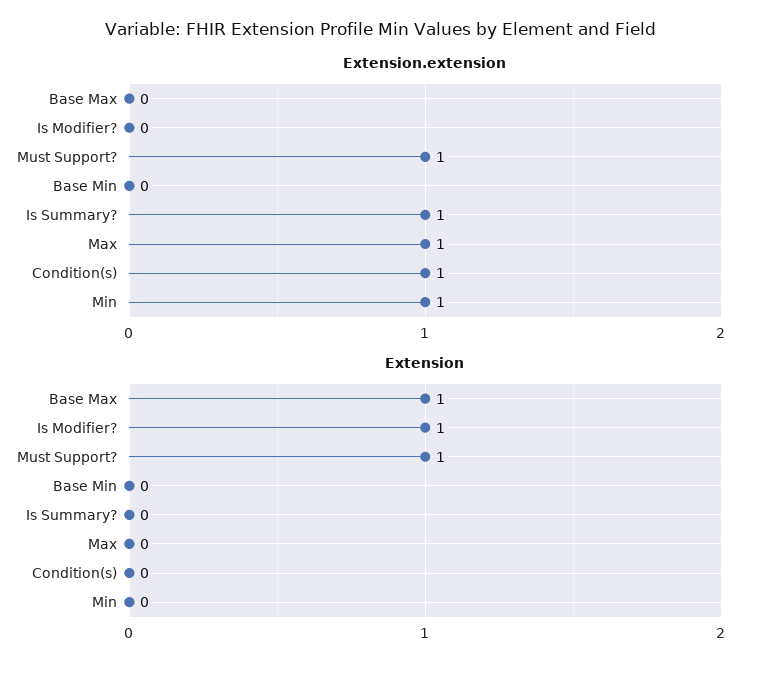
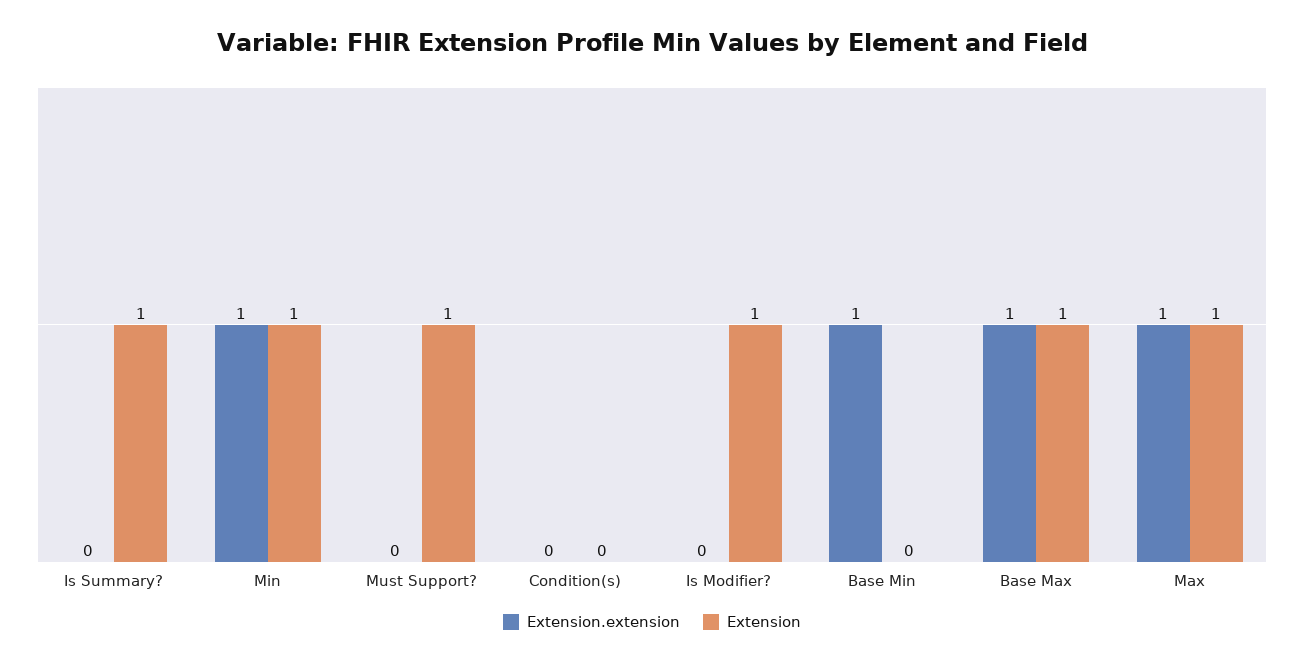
  {
    "Extension.extension": {
-     "Base Max": 0,
+     "Base Max": 1,
      "Is Modifier?": 0,
-     "Must Support?": 1,
+     "Must Support?": 0,
-     "Base Min": 0,
+     "Base Min": 1,
-     "Is Summary?": 1,
+     "Is Summary?": 0,
      "Max": 1,
-     "Condition(s)": 1,
+     "Condition(s)": 0,
      "Min": 1
    },
    "Extension": {
      "Base Max": 1,
      "Is Modifier?": 1,
      "Must Support?": 1,
      "Base Min": 0,
-     "Is Summary?": 0,
+     "Is Summary?": 1,
-     "Max": 0,
+     "Max": 1,
      "Condition(s)": 0,
-     "Min": 0
+     "Min": 1
    }
  }

